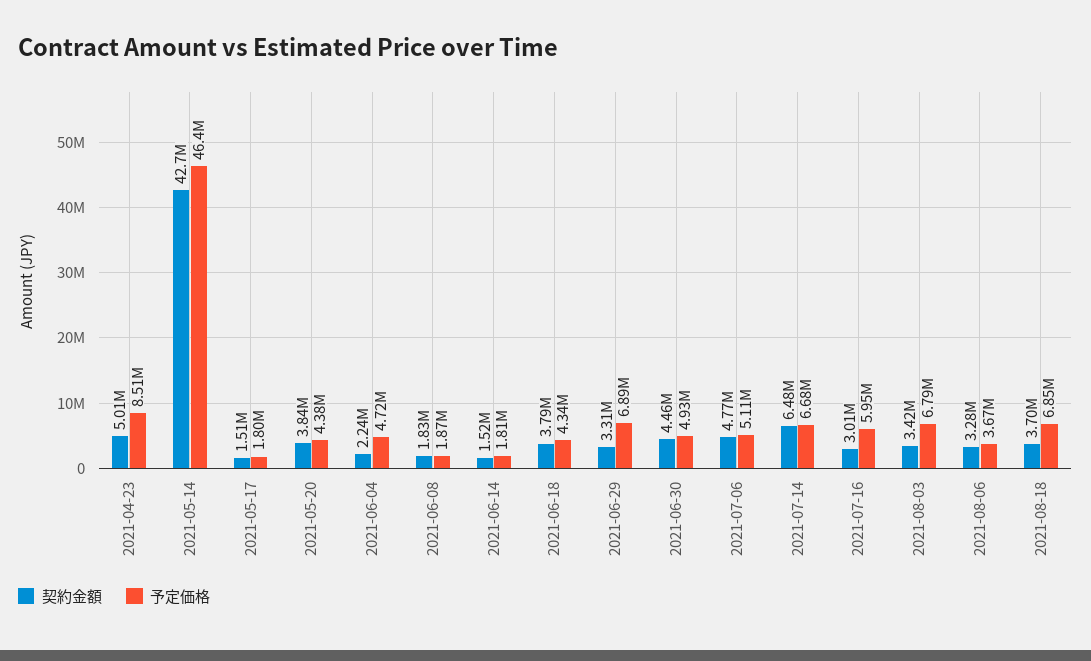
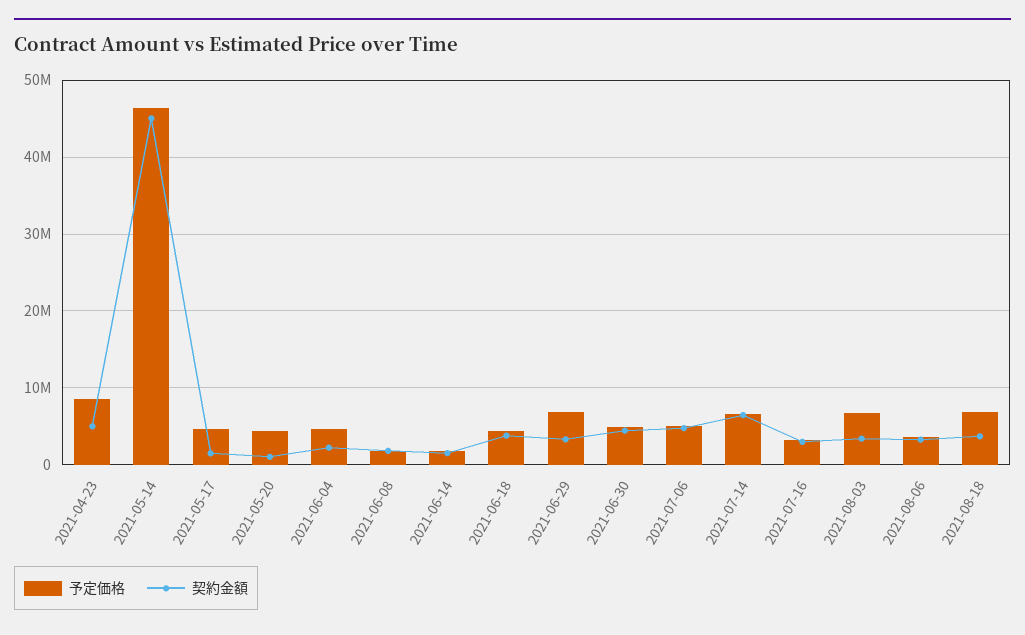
  {
    "契約金額": {
      "2021-04-23": 5010000,
-     "2021-05-14": 42700000,
+     "2021-05-14": 45000000,
      "2021-05-17": 1510000,
-     "2021-05-20": 3840000,
+     "2021-05-20": 1000000,
      "2021-06-04": 2240000,
      "2021-06-08": 1830000,
      "2021-06-14": 1520000,
      "2021-06-18": 3790000,
      "2021-06-29": 3310000,
      "2021-06-30": 4460000,
      "2021-07-06": 4770000,
      "2021-07-14": 6480000,
      "2021-07-16": 3010000,
      "2021-08-03": 3420000,
      "2021-08-06": 3280000,
      "2021-08-18": 3700000
    },
    "予定価格": {
      "2021-04-23": 8510000,
      "2021-05-14": 46400000,
-     "2021-05-17": 1800000,
+     "2021-05-17": 5000000,
      "2021-05-20": 4380000,
      "2021-06-04": 4720000,
      "2021-06-08": 1870000,
      "2021-06-14": 1810000,
      "2021-06-18": 4340000,
      "2021-06-29": 6890000,
      "2021-06-30": 4930000,
      "2021-07-06": 5110000,
      "2021-07-14": 6680000,
-     "2021-07-16": 5950000,
+     "2021-07-16": 3000000,
      "2021-08-03": 6790000,
      "2021-08-06": 3670000,
      "2021-08-18": 6850000
    }
  }

